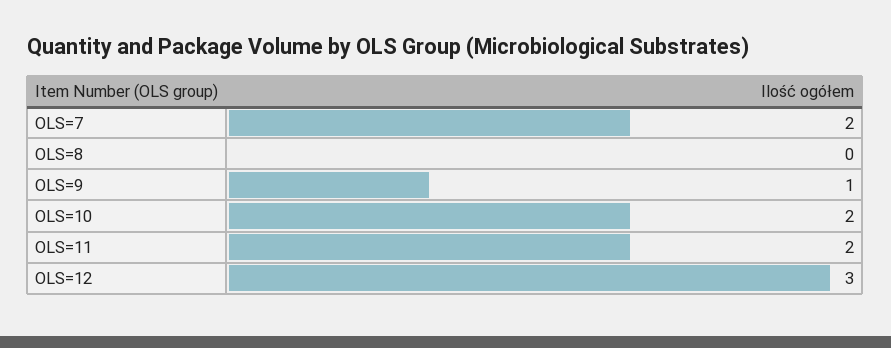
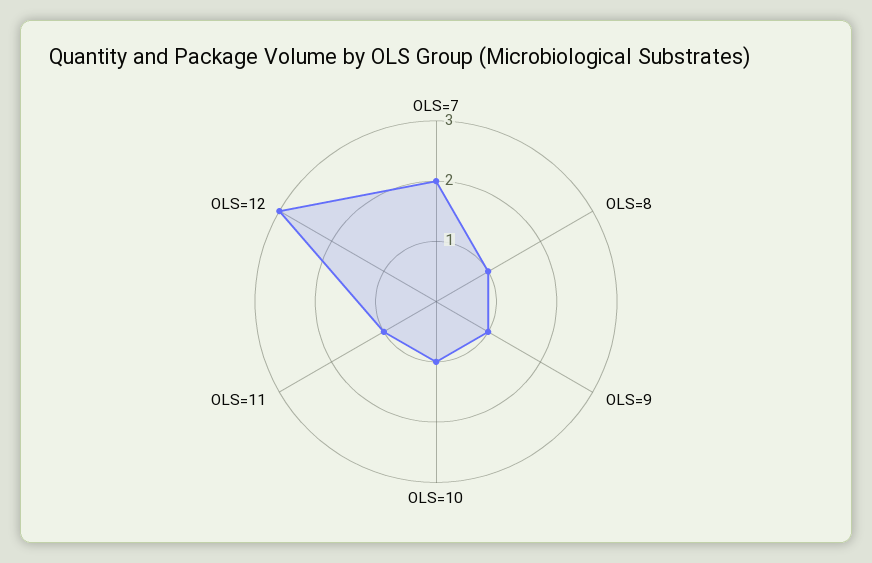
  {
    "OLS=7": 2,
-   "OLS=8": 0,
+   "OLS=8": 1,
    "OLS=9": 1,
-   "OLS=10": 2,
+   "OLS=10": 1,
-   "OLS=11": 2,
+   "OLS=11": 1,
    "OLS=12": 3
  }

